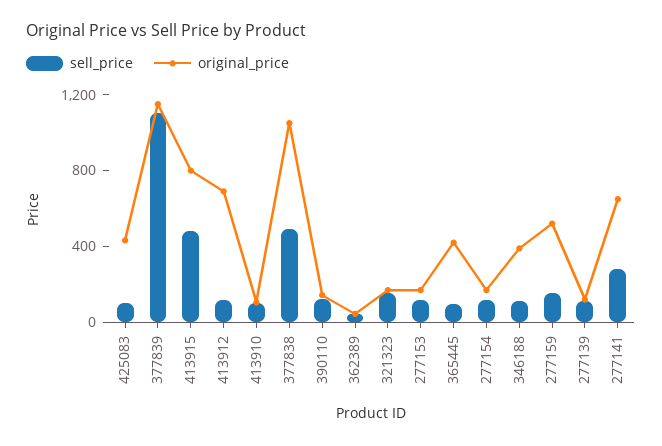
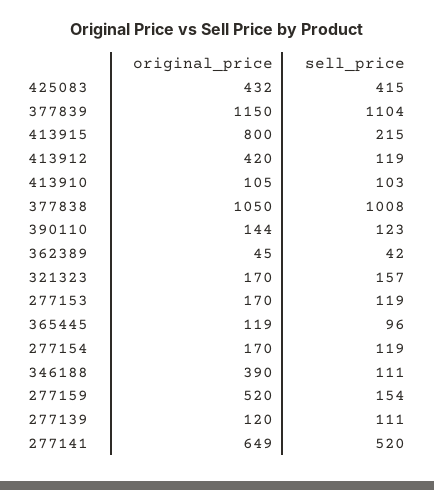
  {
    "sell_price": {
-     "425083": 100,
+     "425083": 415,
      "377839": 1104,
-     "413915": 500,
+     "413915": 215,
      "413912": 119,
      "413910": 103,
-     "377838": 500,
+     "377838": 1008,
      "390110": 123,
      "362389": 42,
      "321323": 157,
      "277153": 119,
      "365445": 96,
      "277154": 119,
      "346188": 111,
      "277159": 154,
      "277139": 111,
-     "277141": 300
+     "277141": 520
    },
    "original_price": {
      "425083": 432,
      "377839": 1150,
      "413915": 800,
-     "413912": 700,
+     "413912": 420,
      "413910": 105,
      "377838": 1050,
      "390110": 144,
      "362389": 45,
      "321323": 170,
      "277153": 170,
-     "365445": 400,
+     "365445": 119,
      "277154": 170,
      "346188": 390,
      "277159": 520,
      "277139": 120,
      "277141": 649
    }
  }

